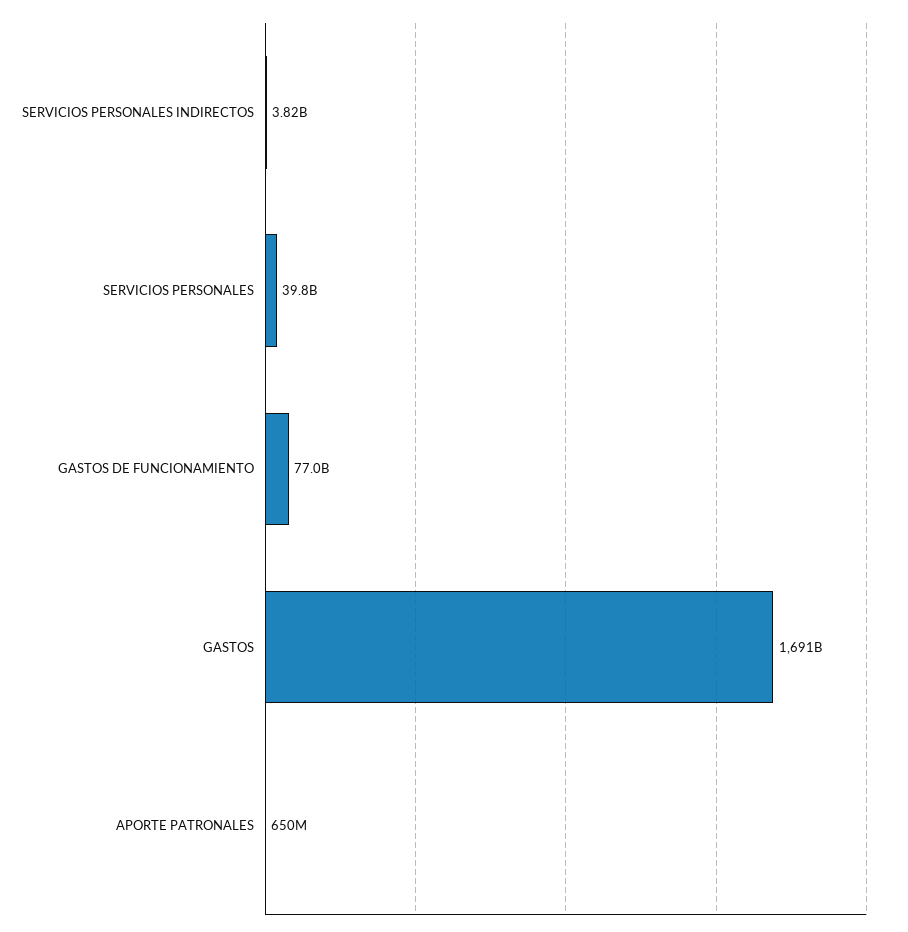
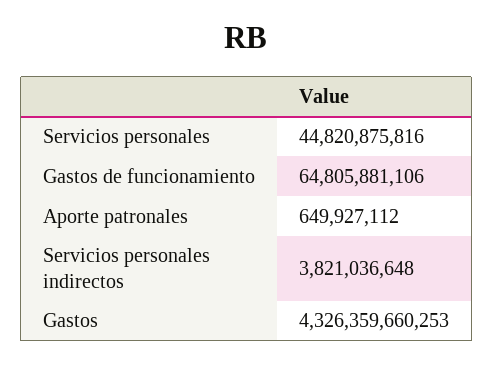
  {
    "SERVICIOS PERSONALES INDIRECTOS": 3821036648,
-   "SERVICIOS PERSONALES": 39800000000,
+   "SERVICIOS PERSONALES": 44820875816,
-   "GASTOS DE FUNCIONAMIENTO": 77000000000,
+   "GASTOS DE FUNCIONAMIENTO": 64805881106,
-   "GASTOS": 1691000000000,
+   "GASTOS": 4326359660253,
    "APORTE PATRONALES": 649927112
  }

